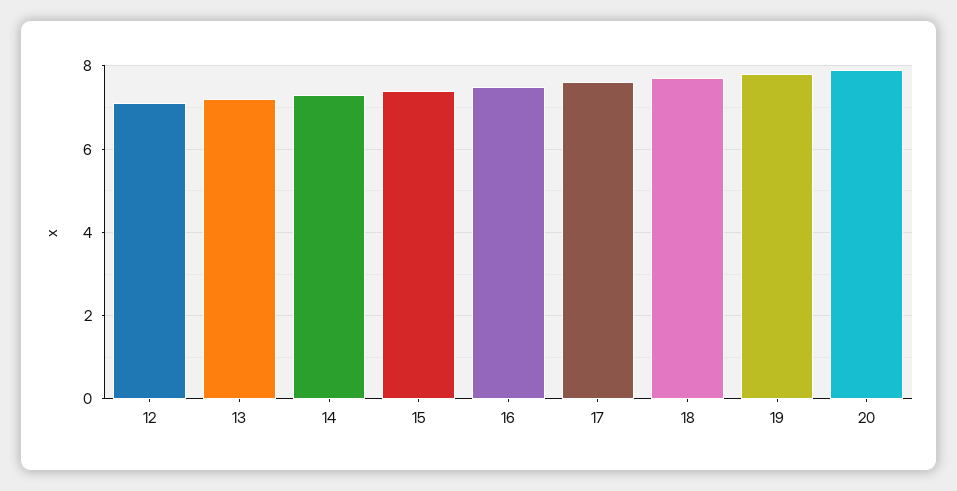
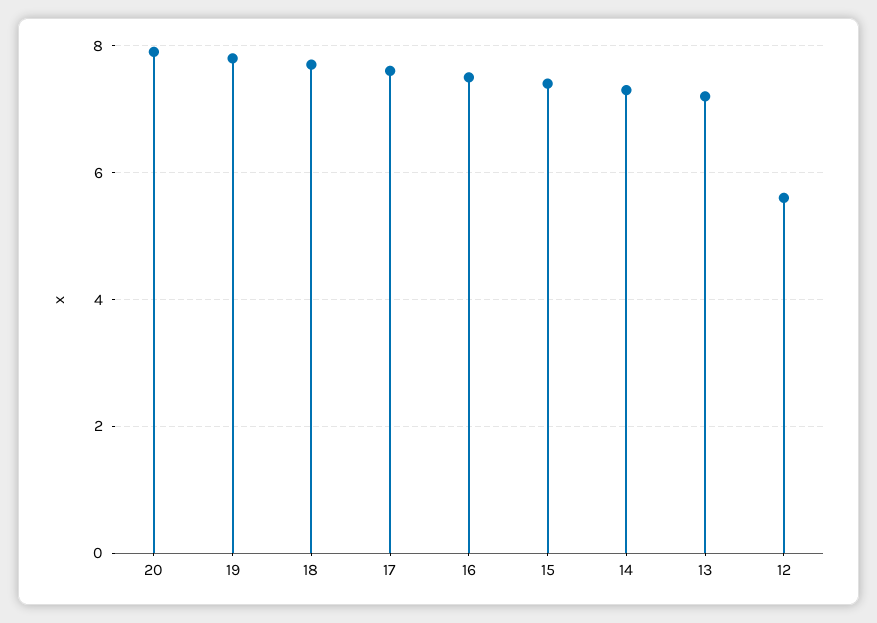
  {
-   "12": 7,
+   "12": 5.5,
    "13": 7,
    "14": 7.5,
    "15": 7.5,
    "16": 7.5,
    "17": 7.5,
    "18": 7.5,
    "19": 8,
    "20": 8
  }

